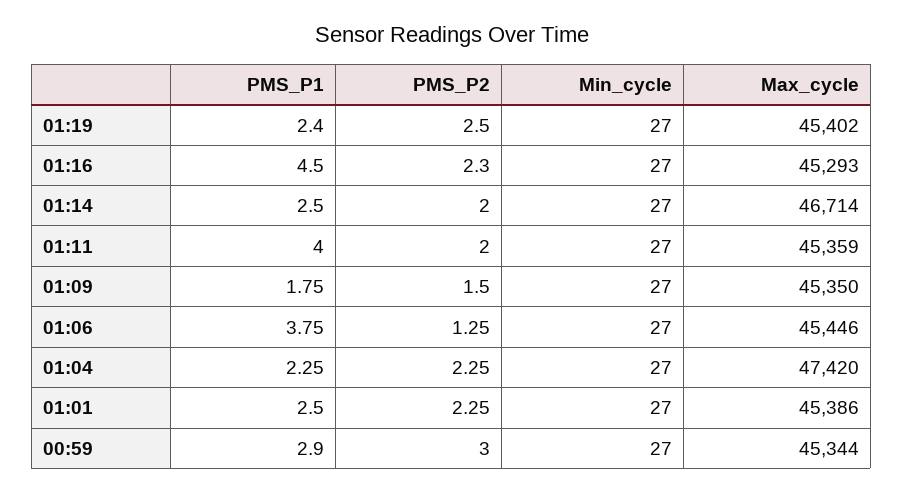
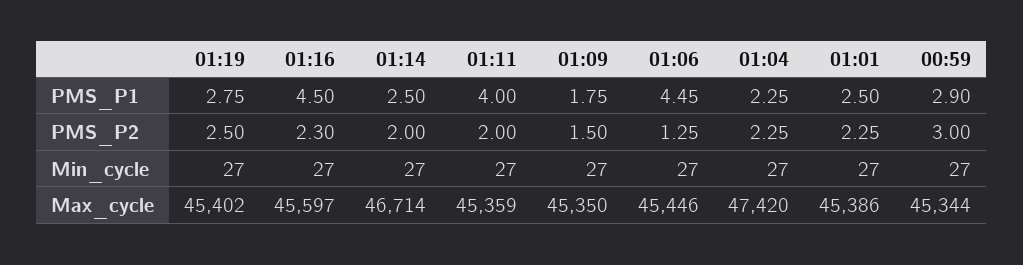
  {
    "PMS_P1": {
-     "01:19": 2.4,
+     "01:19": 2.75,
      "01:16": 4.5,
      "01:14": 2.5,
      "01:11": 4,
      "01:09": 1.75,
-     "01:06": 3.75,
+     "01:06": 4.45,
      "01:04": 2.25,
      "01:01": 2.5,
      "00:59": 2.9
    },
    "PMS_P2": {
      "01:19": 2.5,
      "01:16": 2.3,
      "01:14": 2,
      "01:11": 2,
      "01:09": 1.5,
      "01:06": 1.25,
      "01:04": 2.25,
      "01:01": 2.25,
      "00:59": 3
    },
    "Min_cycle": {
      "01:19": 27,
      "01:16": 27,
      "01:14": 27,
      "01:11": 27,
      "01:09": 27,
      "01:06": 27,
      "01:04": 27,
      "01:01": 27,
      "00:59": 27
    },
    "Max_cycle": {
      "01:19": 45402,
-     "01:16": 45293,
+     "01:16": 45597,
      "01:14": 46714,
      "01:11": 45359,
      "01:09": 45350,
      "01:06": 45446,
      "01:04": 47420,
      "01:01": 45386,
      "00:59": 45344
    }
  }

